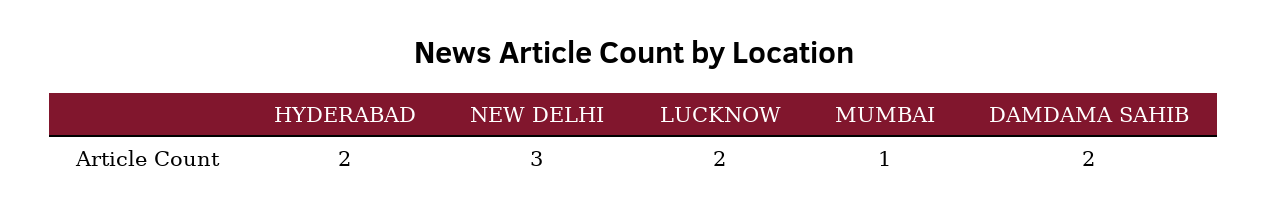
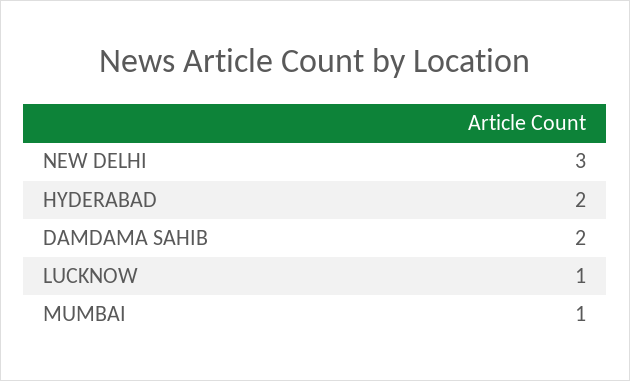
  {
    "HYDERABAD": 2,
    "NEW DELHI": 3,
-   "LUCKNOW": 2,
+   "LUCKNOW": 1,
    "MUMBAI": 1,
    "DAMDAMA SAHIB": 2
  }

